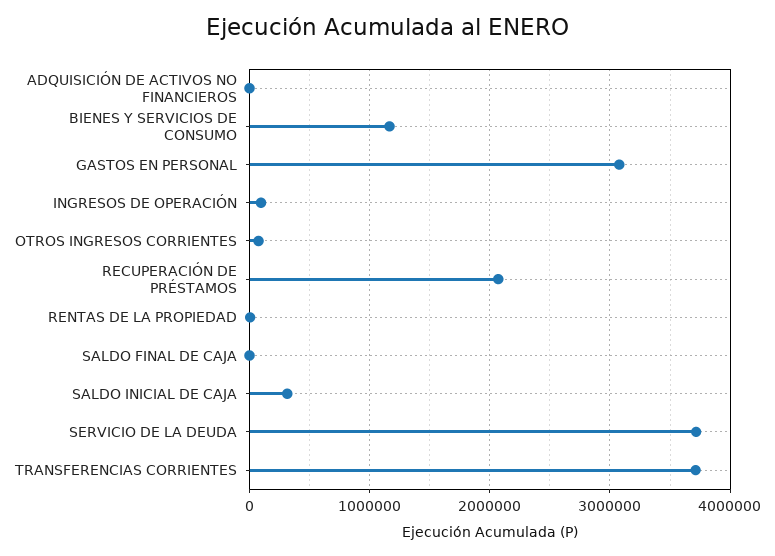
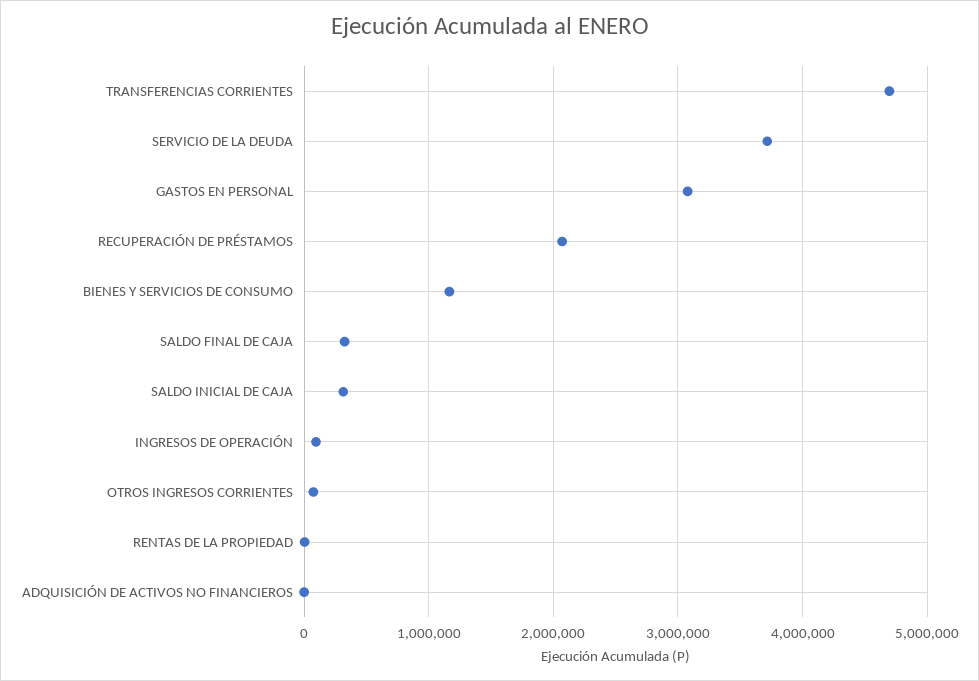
  {
    "ADQUISICIÓN DE ACTIVOS NO FINANCIEROS": 0,
    "BIENES Y SERVICIOS DE CONSUMO": 1200000,
    "GASTOS EN PERSONAL": 3100000,
    "INGRESOS DE OPERACIÓN": 100000,
    "OTROS INGRESOS CORRIENTES": 100000,
    "RECUPERACIÓN DE PRÉSTAMOS": 2100000,
    "RENTAS DE LA PROPIEDAD": 0,
-   "SALDO FINAL DE CAJA": 0,
+   "SALDO FINAL DE CAJA": 300000,
    "SALDO INICIAL DE CAJA": 300000,
    "SERVICIO DE LA DEUDA": 3700000,
-   "TRANSFERENCIAS CORRIENTES": 3700000
+   "TRANSFERENCIAS CORRIENTES": 4700000
  }

